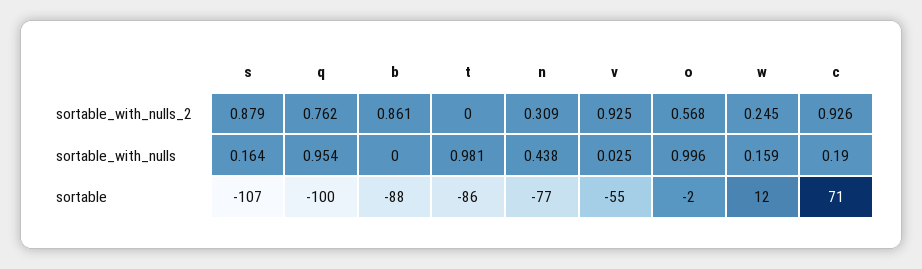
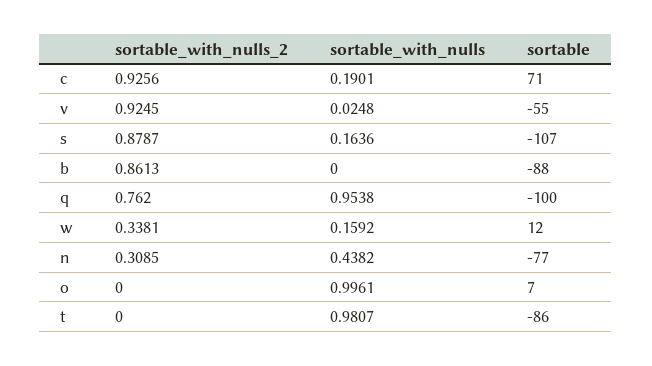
  {
    "s": {
      "sortable_with_nulls_2": 0.8787,
      "sortable_with_nulls": 0.1636,
      "sortable": -107
    },
    "q": {
      "sortable_with_nulls_2": 0.762,
      "sortable_with_nulls": 0.9538,
      "sortable": -100
    },
    "b": {
      "sortable_with_nulls_2": 0.8613,
      "sortable_with_nulls": 0,
      "sortable": -88
    },
    "t": {
      "sortable_with_nulls_2": 0,
      "sortable_with_nulls": 0.9807,
      "sortable": -86
    },
    "n": {
      "sortable_with_nulls_2": 0.3085,
      "sortable_with_nulls": 0.4382,
      "sortable": -77
    },
    "v": {
      "sortable_with_nulls_2": 0.9245,
      "sortable_with_nulls": 0.0248,
      "sortable": -55
    },
    "o": {
-     "sortable_with_nulls_2": 0.568,
+     "sortable_with_nulls_2": 0,
      "sortable_with_nulls": 0.9961,
-     "sortable": -2
+     "sortable": 7
    },
    "w": {
-     "sortable_with_nulls_2": 0.245,
+     "sortable_with_nulls_2": 0.3381,
      "sortable_with_nulls": 0.1592,
      "sortable": 12
    },
    "c": {
      "sortable_with_nulls_2": 0.9256,
      "sortable_with_nulls": 0.1901,
      "sortable": 71
    }
  }

